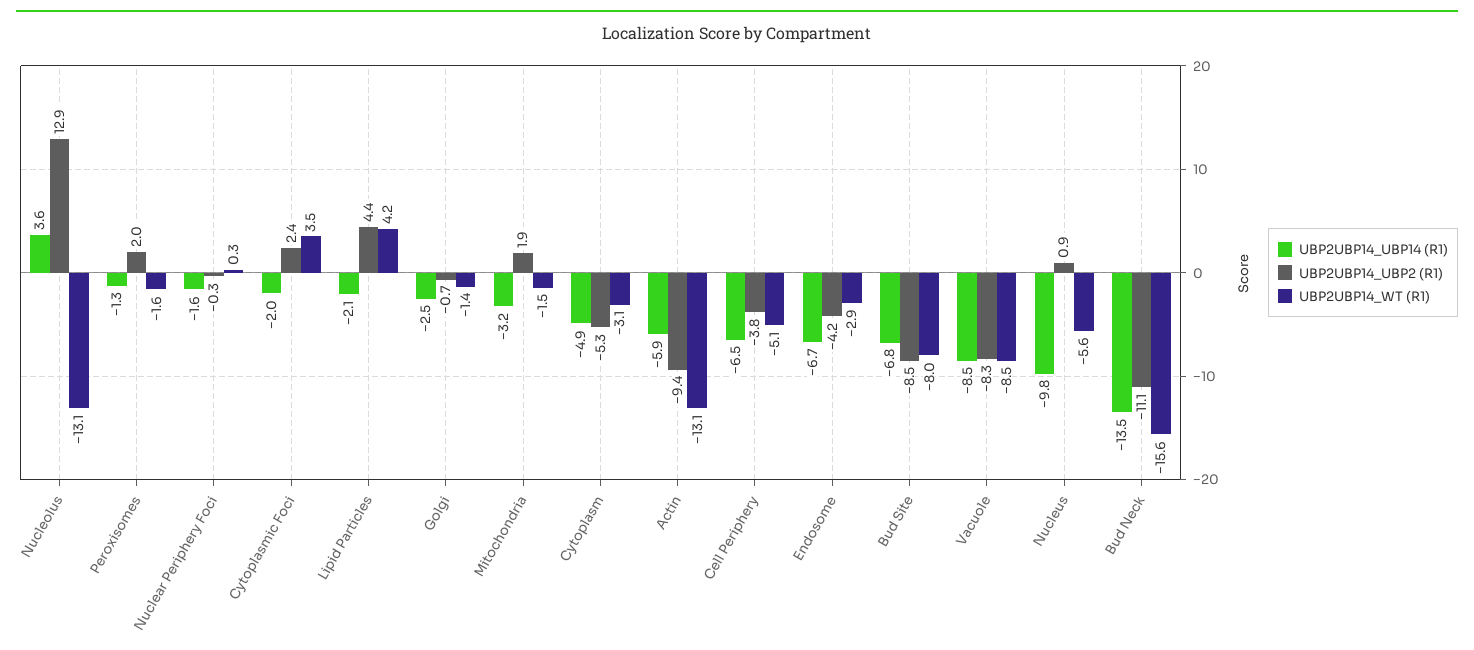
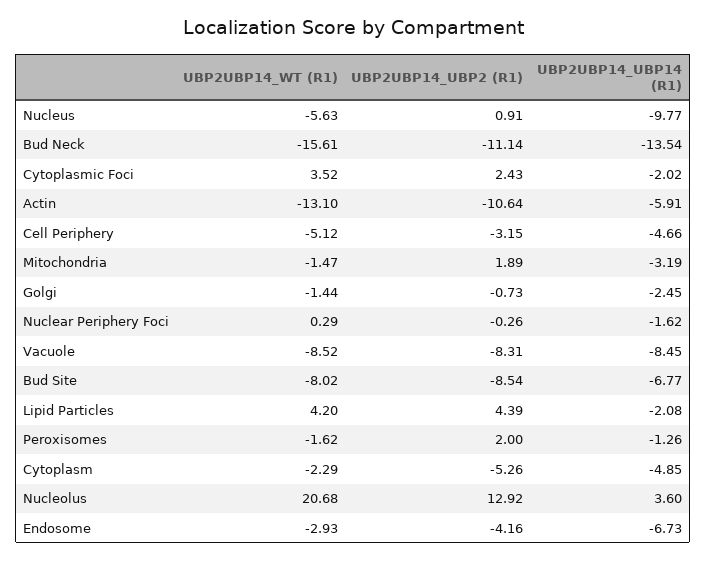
  {
    "UBP2UBP14_UBP14 (R1)": {
      "Nucleolus": 3.6,
      "Peroxisomes": -1.26,
      "Nuclear Periphery Foci": -1.62,
      "Cytoplasmic Foci": -2.02,
      "Lipid Particles": -2.08,
      "Golgi": -2.45,
      "Mitochondria": -3.19,
      "Cytoplasm": -4.85,
      "Actin": -5.91,
-     "Cell Periphery": -6.5,
+     "Cell Periphery": -4.66,
      "Endosome": -6.73,
      "Bud Site": -6.77,
      "Vacuole": -8.45,
      "Nucleus": -9.77,
      "Bud Neck": -13.54
    },
    "UBP2UBP14_UBP2 (R1)": {
      "Nucleolus": 12.92,
      "Peroxisomes": 2,
      "Nuclear Periphery Foci": -0.26,
      "Cytoplasmic Foci": 2.43,
      "Lipid Particles": 4.39,
      "Golgi": -0.73,
      "Mitochondria": 1.89,
      "Cytoplasm": -5.26,
-     "Actin": -9.4,
+     "Actin": -10.64,
-     "Cell Periphery": -3.8,
+     "Cell Periphery": -3.15,
      "Endosome": -4.16,
      "Bud Site": -8.54,
      "Vacuole": -8.31,
      "Nucleus": 0.91,
      "Bud Neck": -11.14
    },
    "UBP2UBP14_WT (R1)": {
-     "Nucleolus": -13.1,
+     "Nucleolus": 20.68,
      "Peroxisomes": -1.62,
      "Nuclear Periphery Foci": 0.29,
      "Cytoplasmic Foci": 3.52,
      "Lipid Particles": 4.2,
      "Golgi": -1.44,
      "Mitochondria": -1.47,
-     "Cytoplasm": -3.1,
+     "Cytoplasm": -2.29,
      "Actin": -13.1,
      "Cell Periphery": -5.12,
      "Endosome": -2.93,
      "Bud Site": -8.02,
      "Vacuole": -8.52,
      "Nucleus": -5.63,
      "Bud Neck": -15.61
    }
  }

